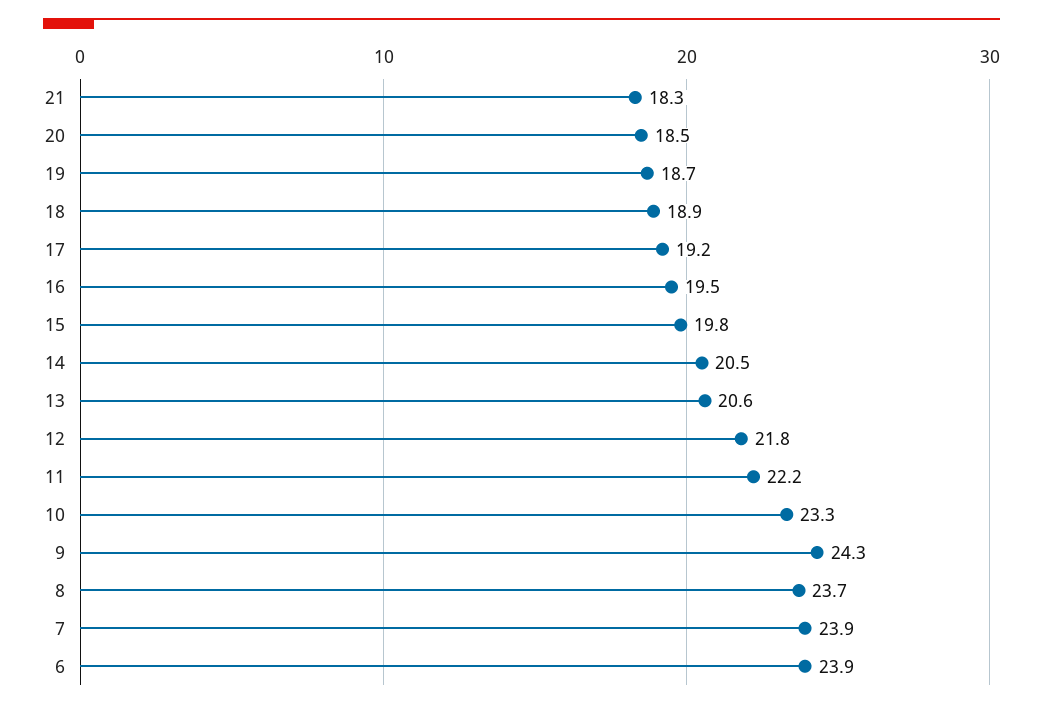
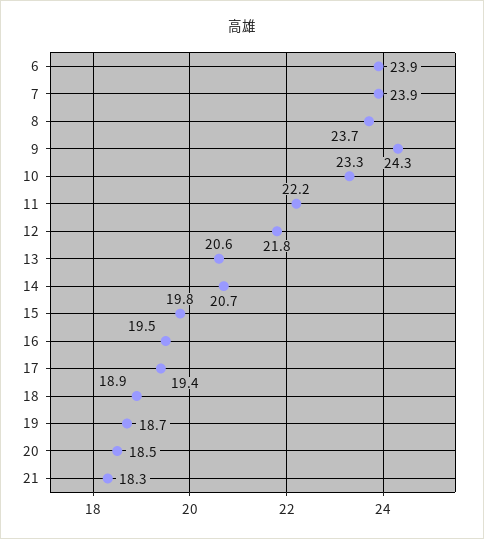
  {
    "21": 18.3,
    "20": 18.5,
    "19": 18.7,
    "18": 18.9,
-   "17": 19.2,
+   "17": 19.4,
    "16": 19.5,
    "15": 19.8,
-   "14": 20.5,
+   "14": 20.7,
    "13": 20.6,
    "12": 21.8,
    "11": 22.2,
    "10": 23.3,
    "9": 24.3,
    "8": 23.7,
    "7": 23.9,
    "6": 23.9
  }

